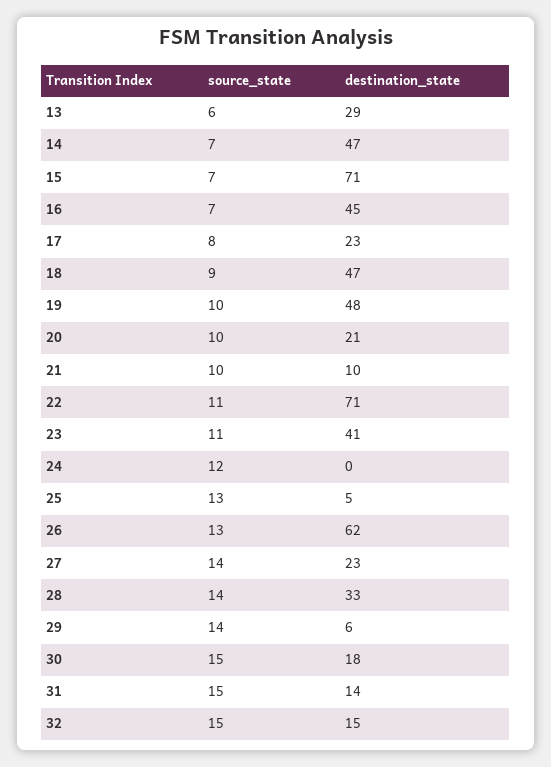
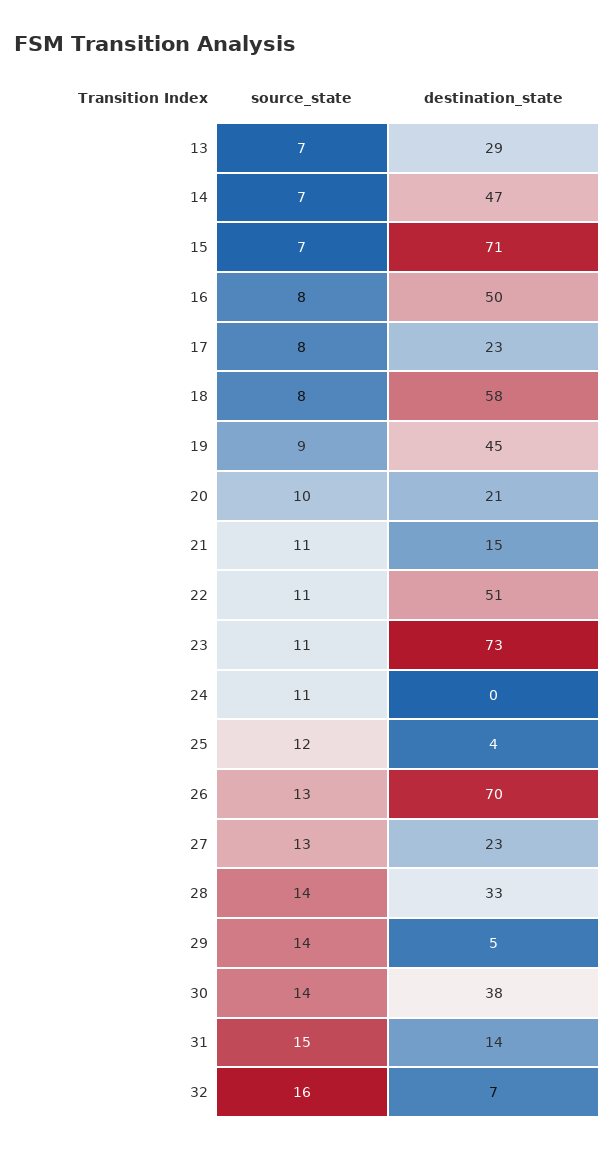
  {
    "source_state": {
-     "13": 6,
+     "13": 7,
      "14": 7,
      "15": 7,
-     "16": 7,
+     "16": 8,
      "17": 8,
-     "18": 9,
+     "18": 8,
-     "19": 10,
+     "19": 9,
      "20": 10,
-     "21": 10,
+     "21": 11,
      "22": 11,
      "23": 11,
-     "24": 12,
+     "24": 11,
-     "25": 13,
+     "25": 12,
      "26": 13,
-     "27": 14,
+     "27": 13,
      "28": 14,
      "29": 14,
-     "30": 15,
+     "30": 14,
      "31": 15,
-     "32": 15
+     "32": 16
    },
    "destination_state": {
      "13": 29,
      "14": 47,
      "15": 71,
-     "16": 45,
+     "16": 50,
      "17": 23,
-     "18": 47,
+     "18": 58,
-     "19": 48,
+     "19": 45,
      "20": 21,
-     "21": 10,
+     "21": 15,
-     "22": 71,
+     "22": 51,
-     "23": 41,
+     "23": 73,
      "24": 0,
-     "25": 5,
+     "25": 4,
-     "26": 62,
+     "26": 70,
      "27": 23,
      "28": 33,
-     "29": 6,
+     "29": 5,
-     "30": 18,
+     "30": 38,
      "31": 14,
-     "32": 15
+     "32": 7
    }
  }

